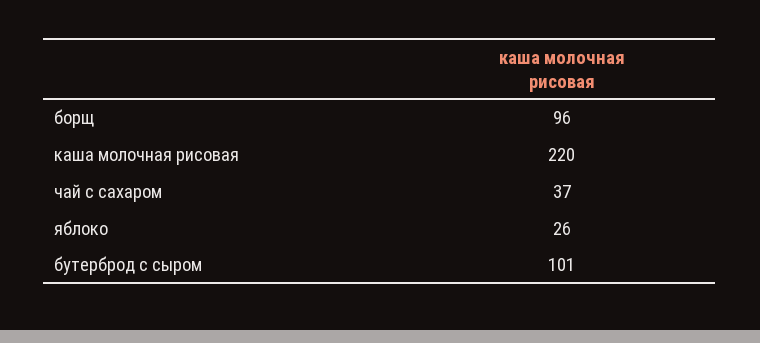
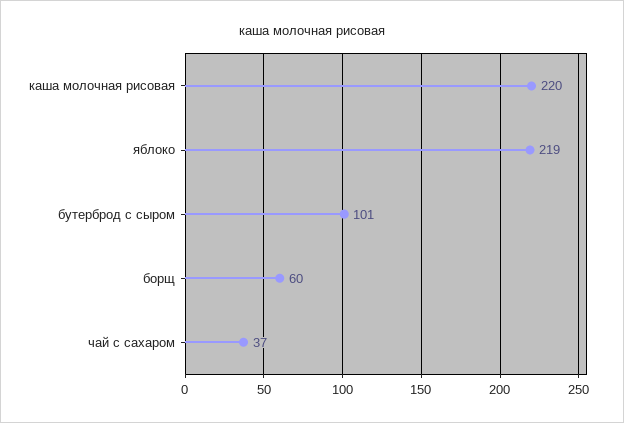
  {
-   "борщ": 96,
+   "борщ": 60,
    "каша молочная рисовая": 220,
    "чай с сахаром": 37,
-   "яблоко": 26,
+   "яблоко": 219,
    "бутерброд с сыром": 101
  }

